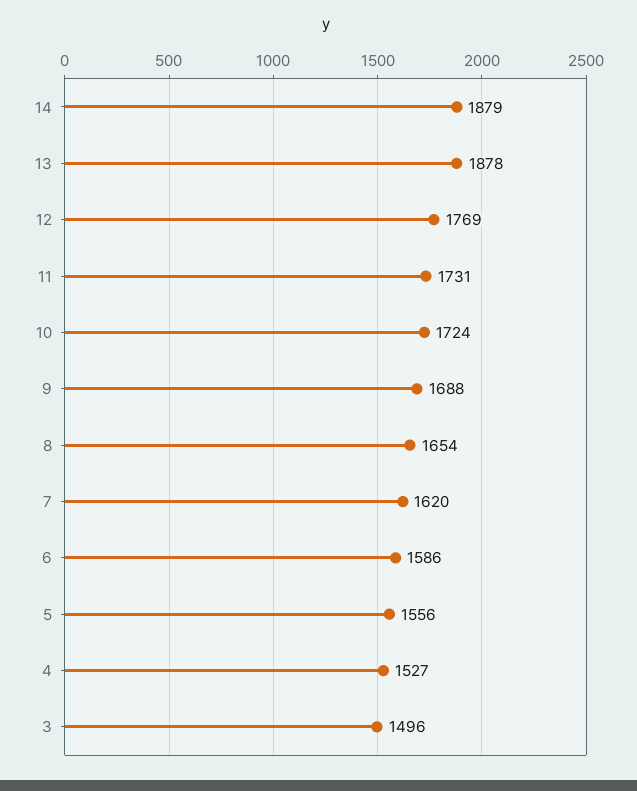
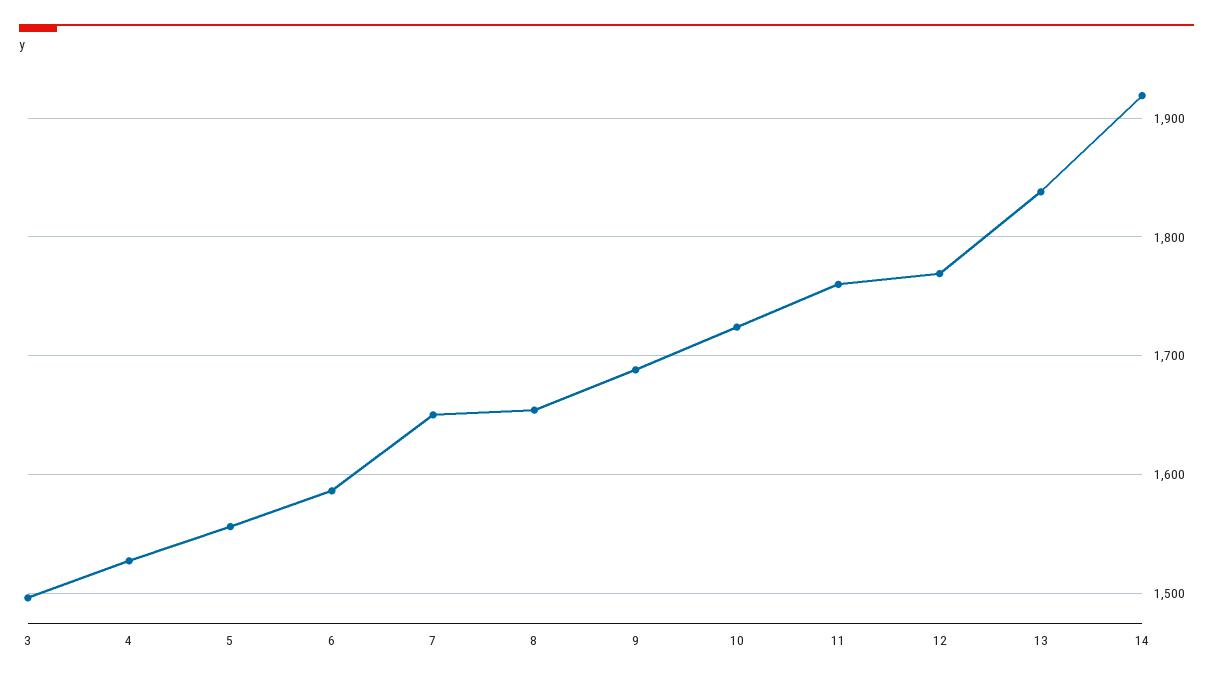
  {
-   "14": 1879,
+   "14": 1920,
-   "13": 1878,
+   "13": 1840,
    "12": 1769,
-   "11": 1731,
+   "11": 1760,
    "10": 1724,
    "9": 1688,
    "8": 1654,
-   "7": 1620,
+   "7": 1650,
    "6": 1586,
    "5": 1556,
    "4": 1527,
    "3": 1496
  }

